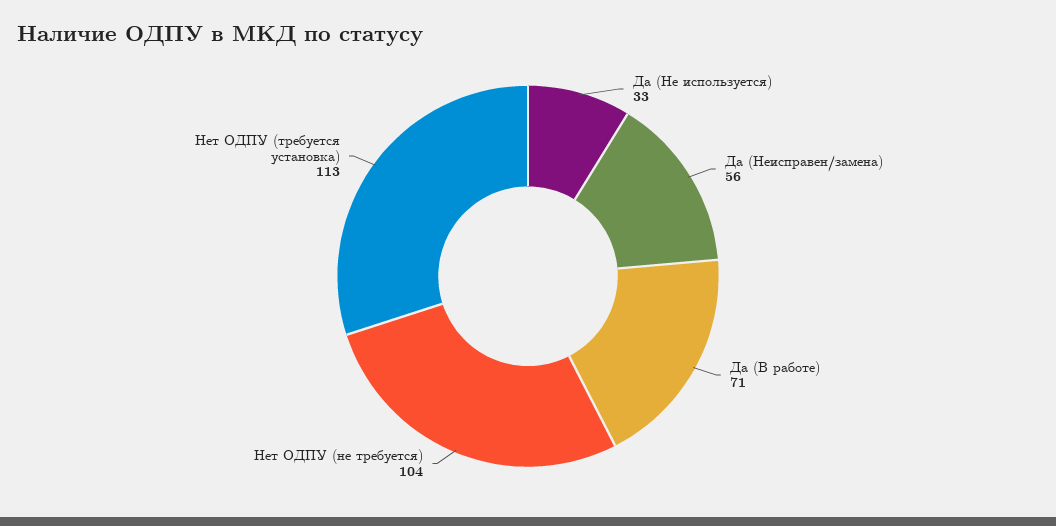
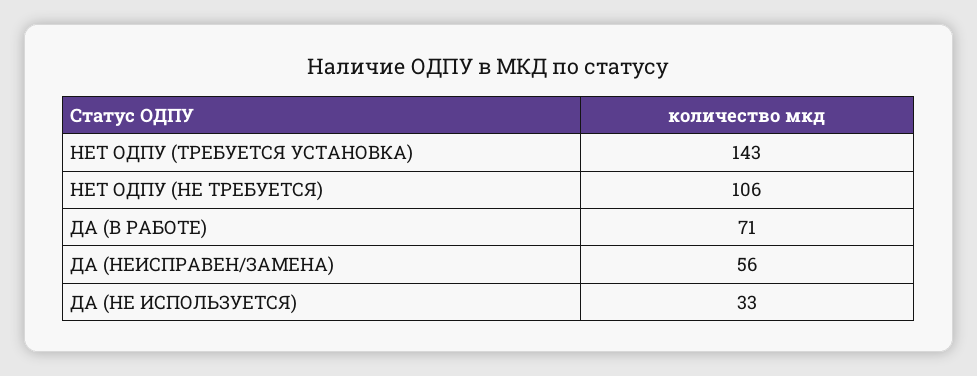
  {
    "Да (Не используется)": 33,
    "Да (Неисправен/замена)": 56,
    "Да (В работе)": 71,
-   "Нет ОДПУ (не требуется)": 104,
+   "Нет ОДПУ (не требуется)": 106,
-   "Нет ОДПУ (требуется установка)": 113
+   "Нет ОДПУ (требуется установка)": 143
  }

